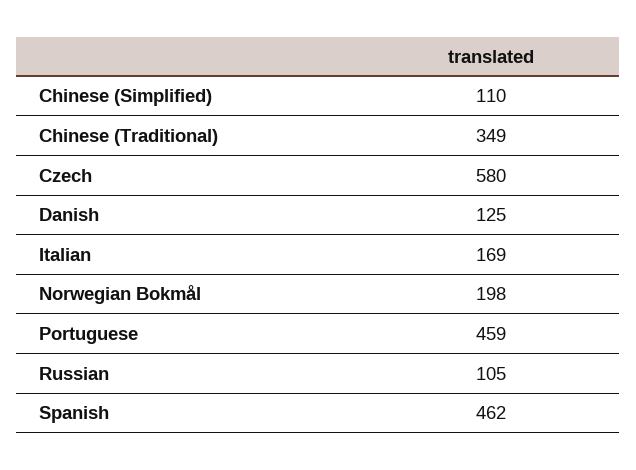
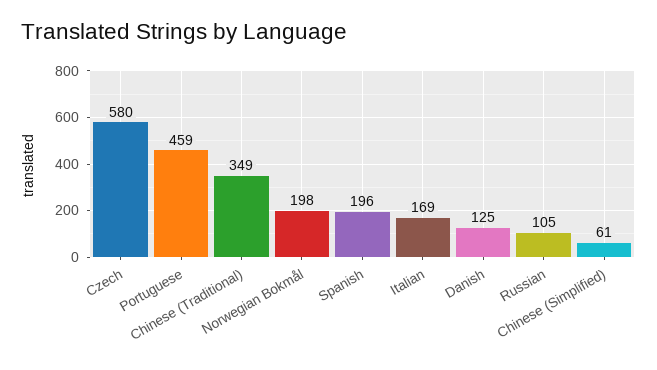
  {
-   "Chinese (Simplified)": 110,
+   "Chinese (Simplified)": 61,
    "Chinese (Traditional)": 349,
    "Czech": 580,
    "Danish": 125,
    "Italian": 169,
    "Norwegian Bokmål": 198,
    "Portuguese": 459,
    "Russian": 105,
-   "Spanish": 462
+   "Spanish": 196
  }

